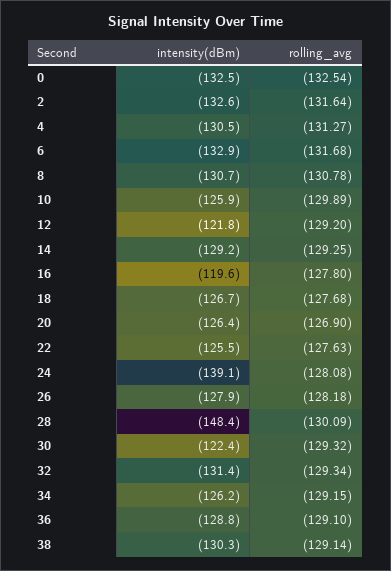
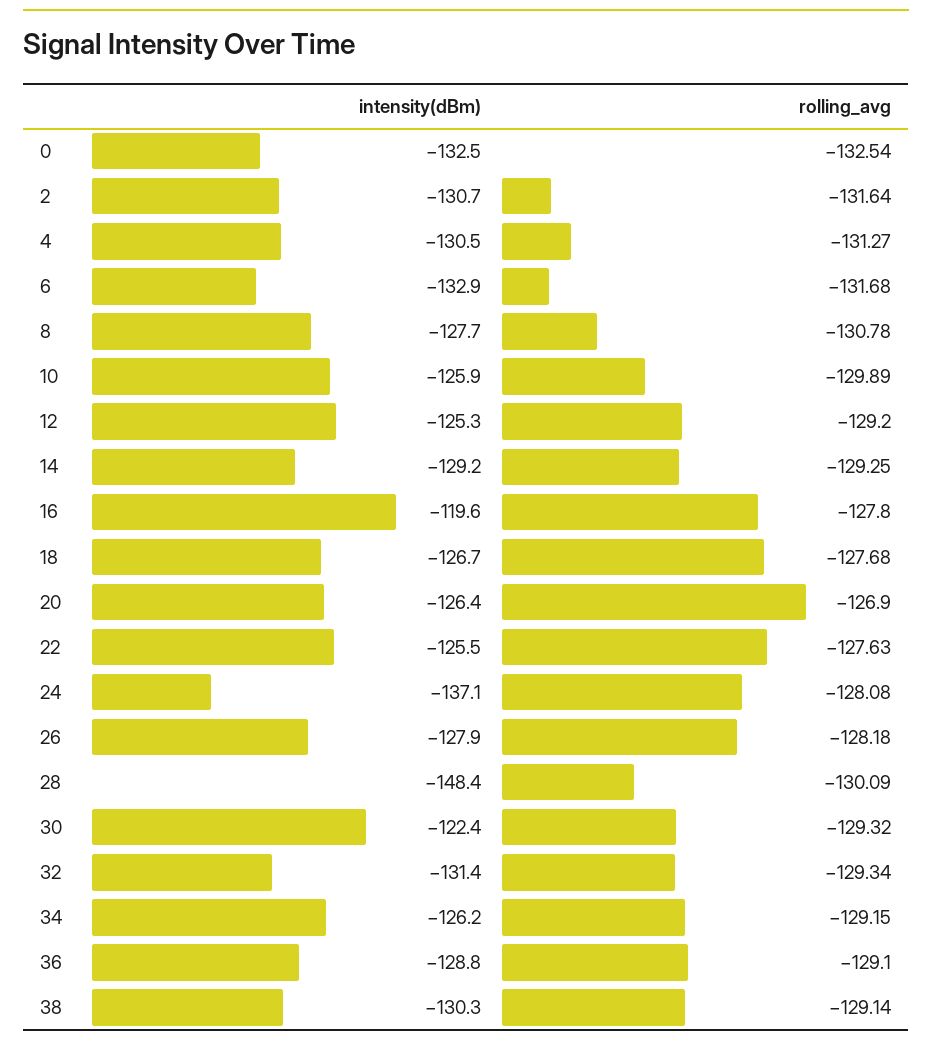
  {
    "intensity(dBm)": {
      "0": -132.5,
-     "2": -132.6,
+     "2": -130.7,
      "4": -130.5,
      "6": -132.9,
-     "8": -130.7,
+     "8": -127.7,
      "10": -125.9,
-     "12": -121.8,
+     "12": -125.3,
      "14": -129.2,
      "16": -119.6,
      "18": -126.7,
      "20": -126.4,
      "22": -125.5,
-     "24": -139.1,
+     "24": -137.1,
      "26": -127.9,
      "28": -148.4,
      "30": -122.4,
      "32": -131.4,
      "34": -126.2,
      "36": -128.8,
      "38": -130.3
    },
    "rolling_avg": {
      "0": -132.54,
      "2": -131.64,
      "4": -131.27,
      "6": -131.68,
      "8": -130.78,
      "10": -129.89,
      "12": -129.2,
      "14": -129.25,
      "16": -127.8,
      "18": -127.68,
      "20": -126.9,
      "22": -127.63,
      "24": -128.08,
      "26": -128.18,
      "28": -130.09,
      "30": -129.32,
      "32": -129.34,
      "34": -129.15,
      "36": -129.1,
      "38": -129.14
    }
  }

